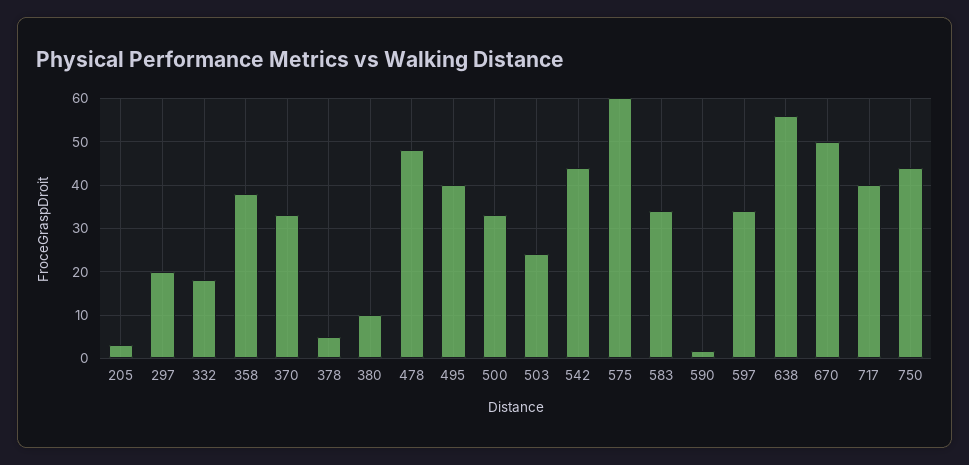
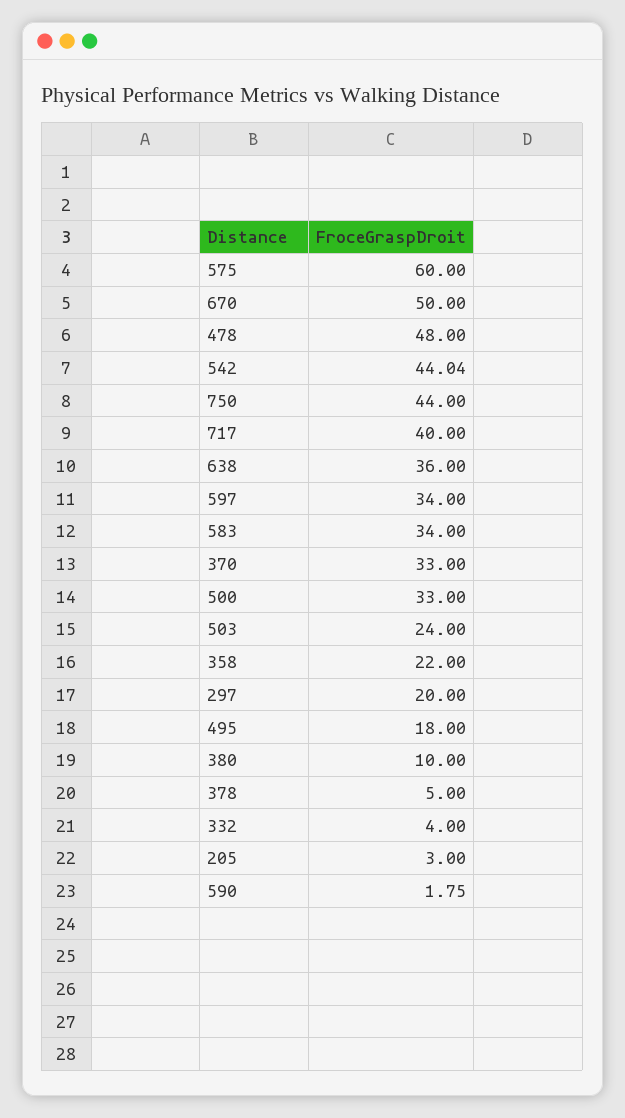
  {
    "205": 3,
    "297": 20,
-   "332": 18,
+   "332": 4,
-   "358": 38,
+   "358": 22,
    "370": 33,
    "378": 5,
    "380": 10,
    "478": 48,
-   "495": 40,
+   "495": 18,
    "500": 33,
    "503": 24,
    "542": 44.04,
    "575": 60,
    "583": 34,
    "590": 1.75,
    "597": 34,
-   "638": 56,
+   "638": 36,
    "670": 50,
    "717": 40,
    "750": 44
  }

